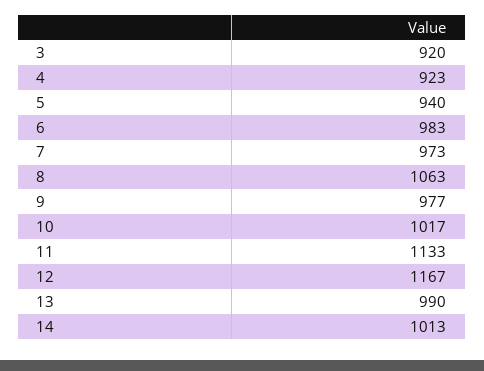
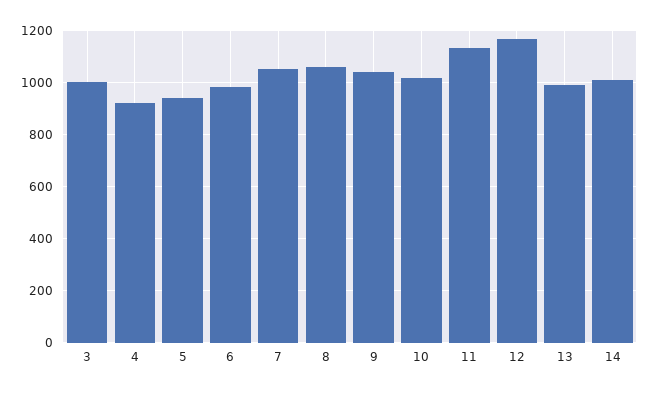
  {
-   "3": 920,
+   "3": 1000,
    "4": 923,
    "5": 940,
    "6": 983,
-   "7": 973,
+   "7": 1050,
    "8": 1063,
-   "9": 977,
+   "9": 1050,
    "10": 1017,
    "11": 1133,
    "12": 1167,
    "13": 990,
    "14": 1013
  }

